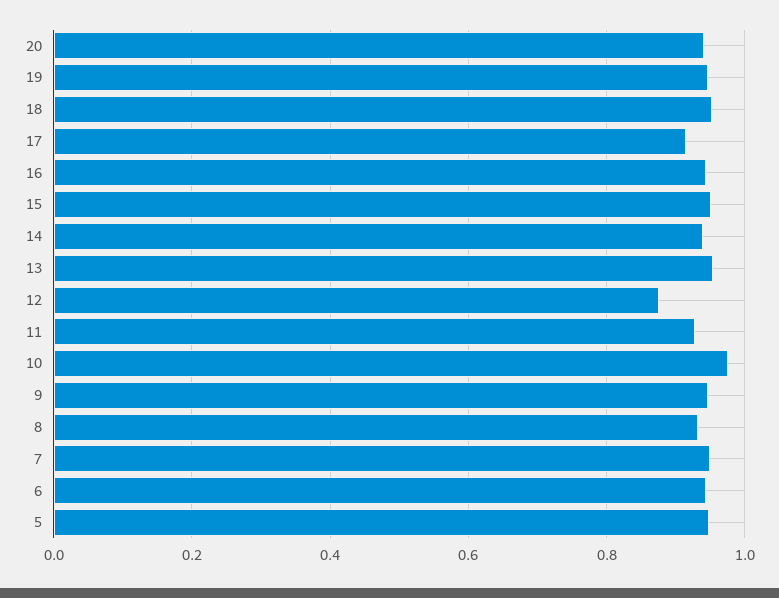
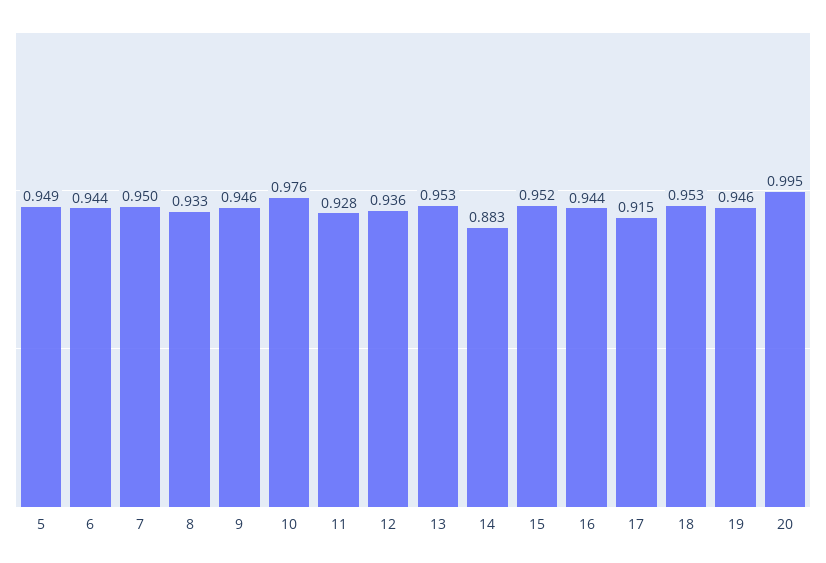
  {
-   "20": 0.94,
+   "20": 0.995,
    "19": 0.946,
    "18": 0.953,
    "17": 0.915,
    "16": 0.944,
    "15": 0.952,
-   "14": 0.94,
+   "14": 0.883,
    "13": 0.953,
-   "12": 0.88,
+   "12": 0.936,
    "11": 0.928,
    "10": 0.976,
    "9": 0.946,
    "8": 0.933,
    "7": 0.95,
    "6": 0.944,
    "5": 0.949
  }

